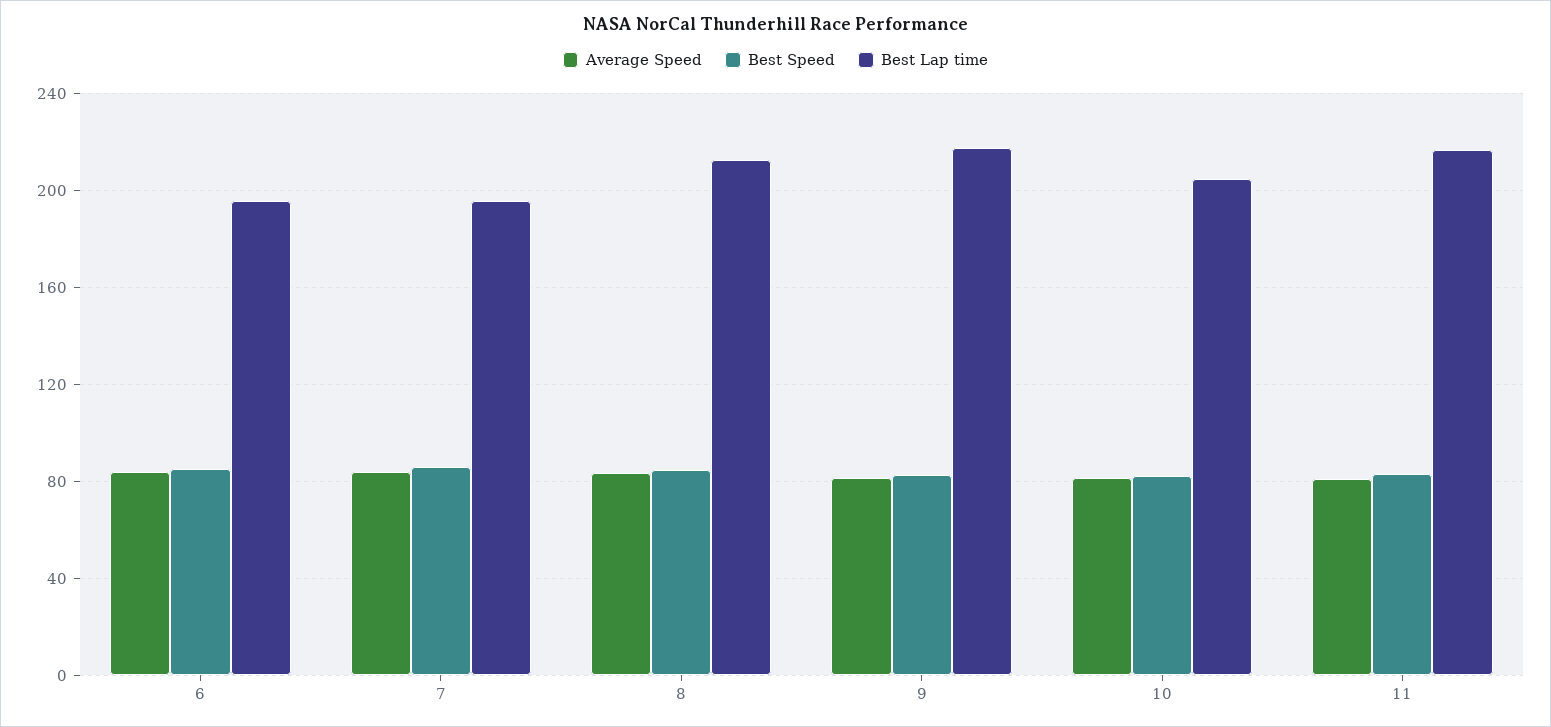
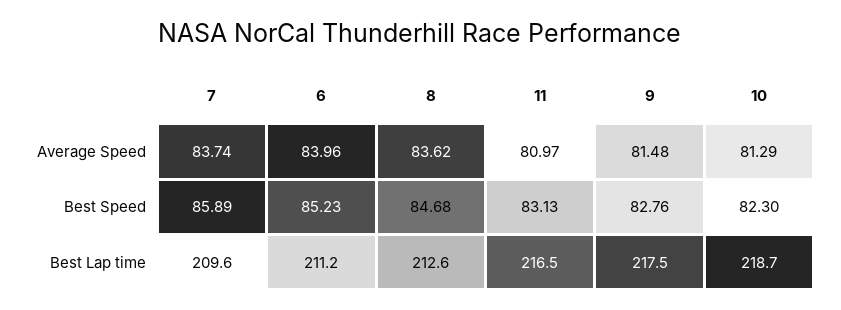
  {
    "Average Speed": {
      "6": 83.96,
      "7": 83.74,
      "8": 83.62,
      "9": 81.48,
      "10": 81.29,
      "11": 80.97
    },
    "Best Speed": {
      "6": 85.23,
      "7": 85.89,
      "8": 84.68,
      "9": 82.76,
      "10": 82.3,
      "11": 83.13
    },
    "Best Lap time": {
-     "6": 195,
+     "6": 211.2,
-     "7": 195,
+     "7": 209.6,
      "8": 212.6,
      "9": 217.5,
-     "10": 205,
+     "10": 218.7,
      "11": 216.5
    }
  }

